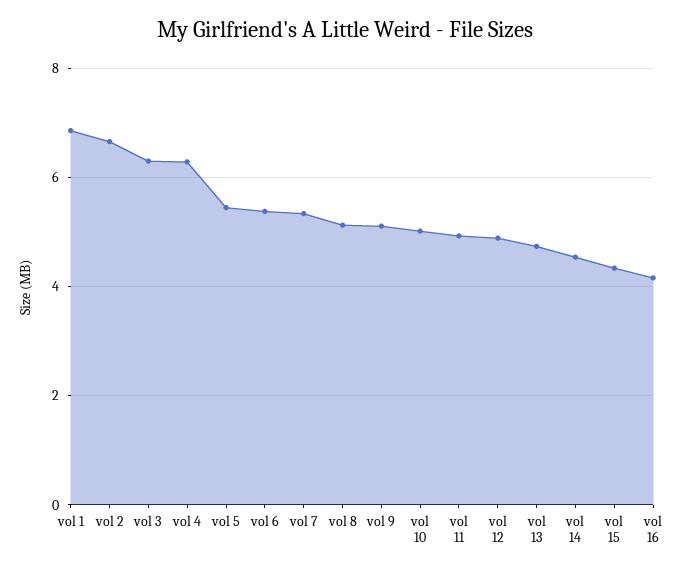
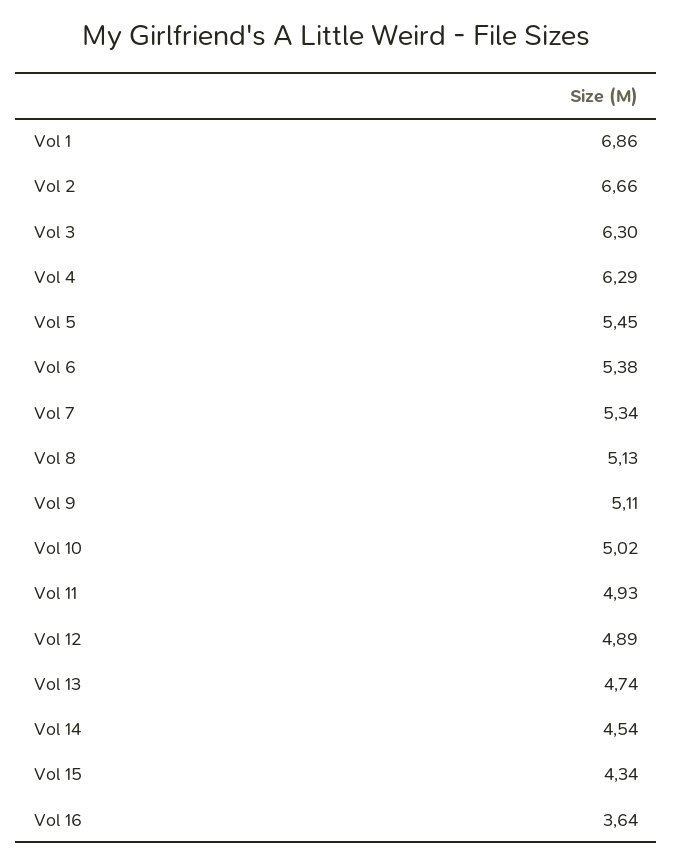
  {
    "vol 1": 6.86,
    "vol 2": 6.66,
    "vol 3": 6.3,
    "vol 4": 6.29,
    "vol 5": 5.45,
    "vol 6": 5.38,
    "vol 7": 5.34,
    "vol 8": 5.13,
    "vol 9": 5.11,
    "vol 10": 5.02,
    "vol 11": 4.93,
    "vol 12": 4.89,
    "vol 13": 4.74,
    "vol 14": 4.54,
    "vol 15": 4.34,
-   "vol 16": 4.2
+   "vol 16": 3.64
  }

